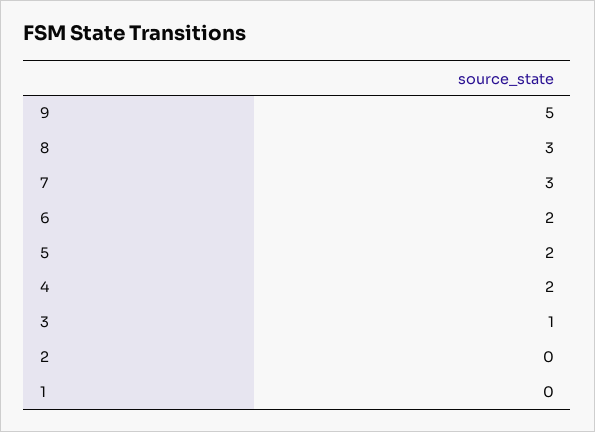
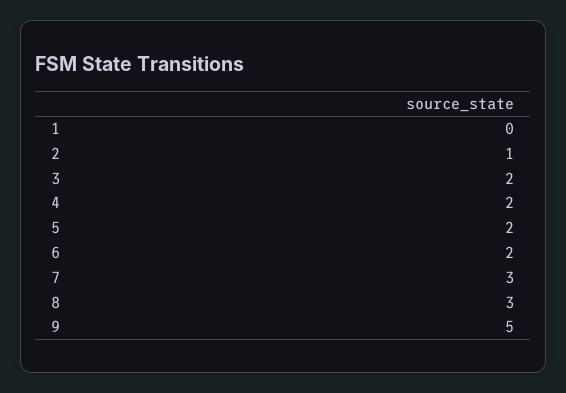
  {
    "9": 5,
    "8": 3,
    "7": 3,
    "6": 2,
    "5": 2,
    "4": 2,
-   "3": 1,
+   "3": 2,
-   "2": 0,
+   "2": 1,
    "1": 0
  }

